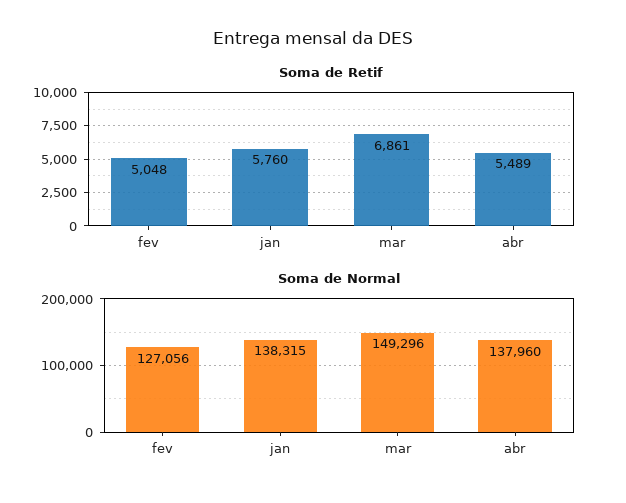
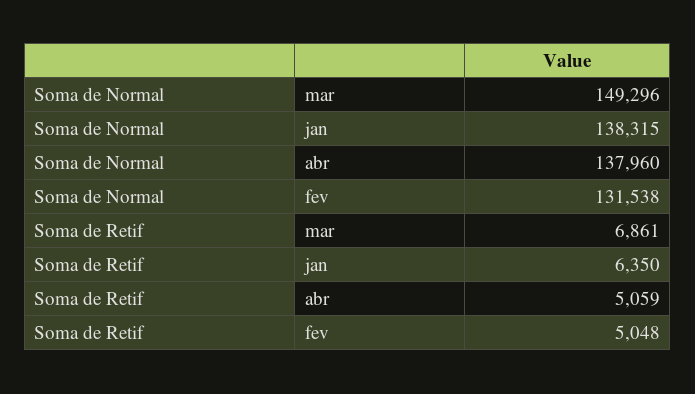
  {
    "Soma de Retif": {
      "fev": 5048,
-     "jan": 5760,
+     "jan": 6350,
      "mar": 6861,
-     "abr": 5489
+     "abr": 5059
    },
    "Soma de Normal": {
-     "fev": 127056,
+     "fev": 131538,
      "jan": 138315,
      "mar": 149296,
      "abr": 137960
    }
  }

